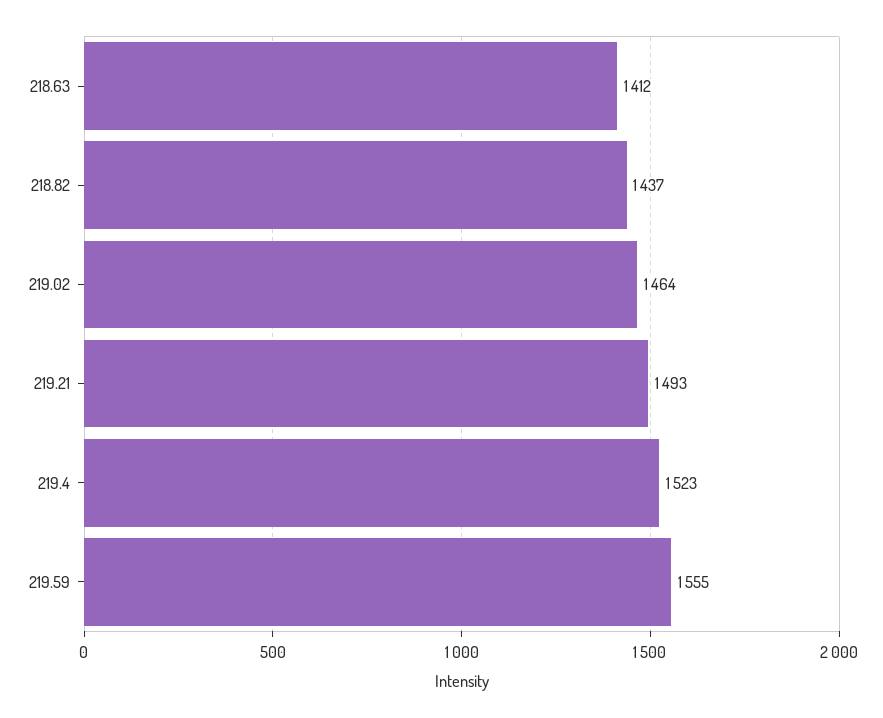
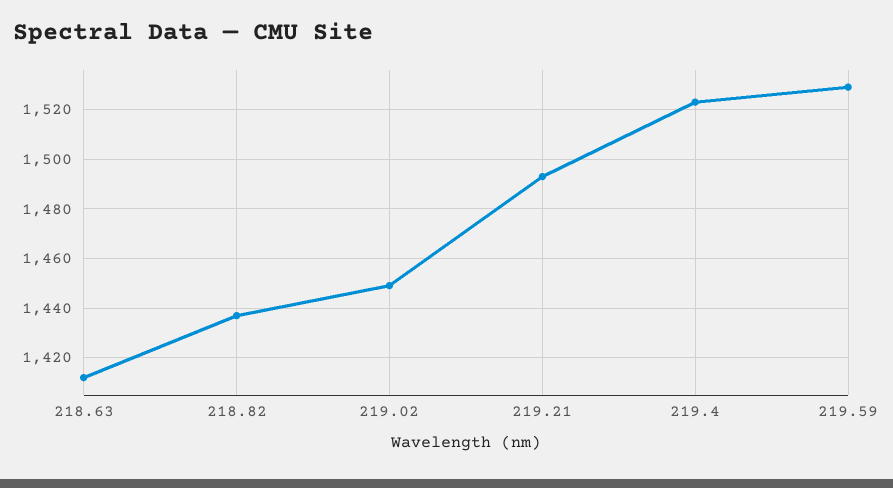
  {
    "218.63": 1412,
    "218.82": 1437,
-   "219.02": 1464,
+   "219.02": 1450,
    "219.21": 1493,
    "219.4": 1523,
-   "219.59": 1555
+   "219.59": 1530
  }

